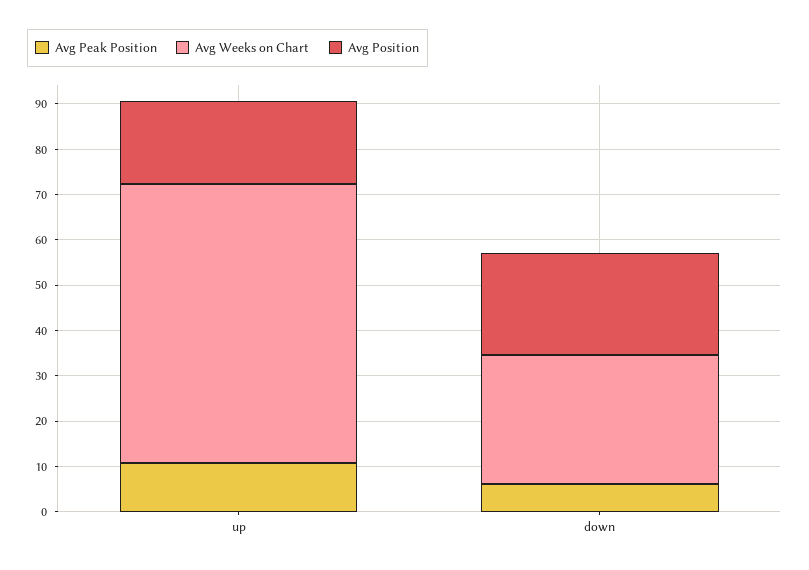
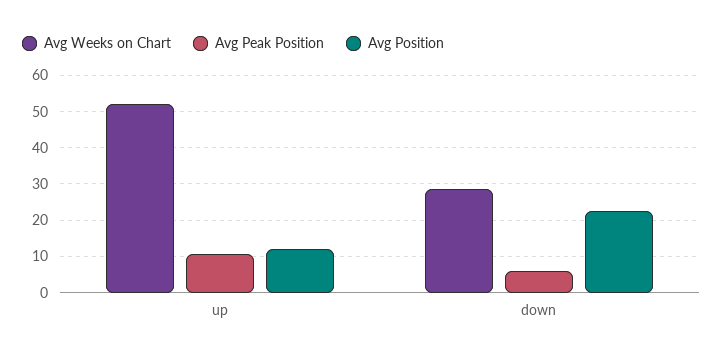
  {
    "Avg Peak Position": {
      "up": 10,
      "down": 6
    },
    "Avg Weeks on Chart": {
-     "up": 62,
+     "up": 52,
      "down": 28
    },
    "Avg Position": {
-     "up": 18,
+     "up": 12,
      "down": 22
    }
  }

